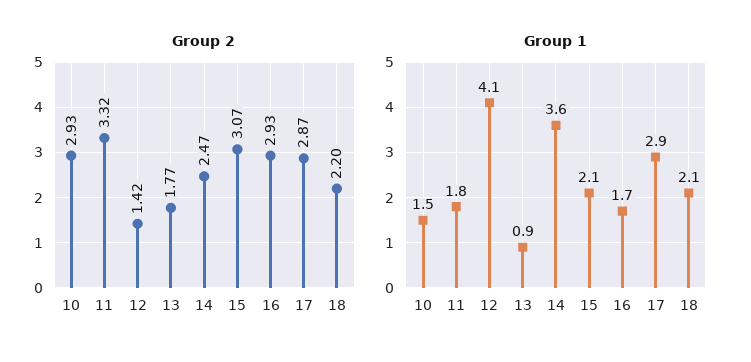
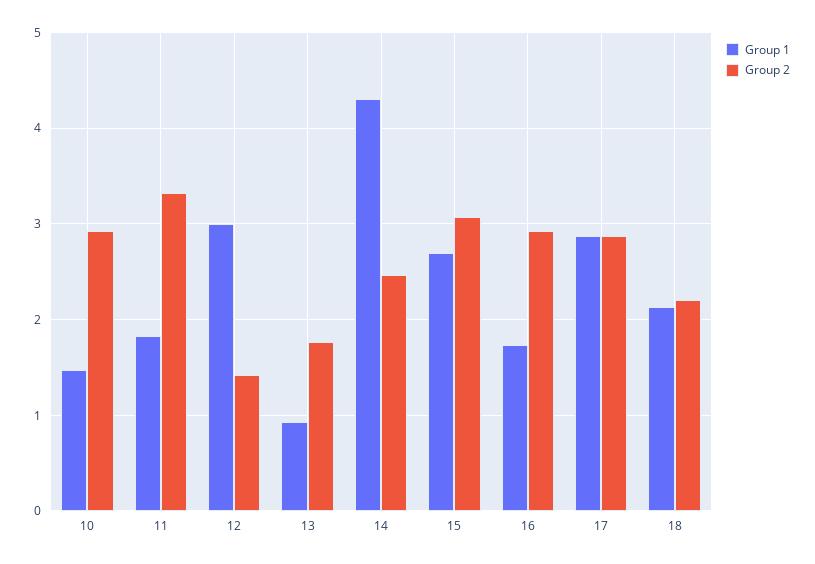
  {
    "Group 2": {
      "10": 2.93,
      "11": 3.32,
      "12": 1.42,
      "13": 1.77,
      "14": 2.47,
      "15": 3.07,
      "16": 2.93,
      "17": 2.87,
      "18": 2.2
    },
    "Group 1": {
      "10": 1.5,
      "11": 1.8,
-     "12": 4.1,
+     "12": 3,
      "13": 0.9,
-     "14": 3.6,
+     "14": 4.3,
-     "15": 2.1,
+     "15": 2.7,
      "16": 1.7,
      "17": 2.9,
      "18": 2.1
    }
  }

